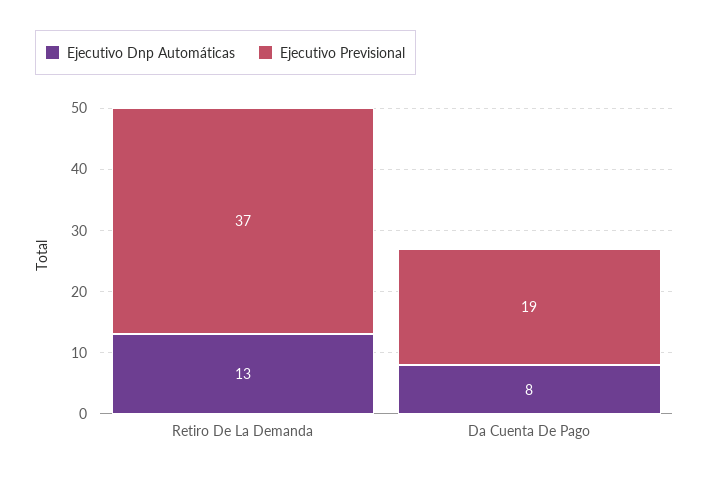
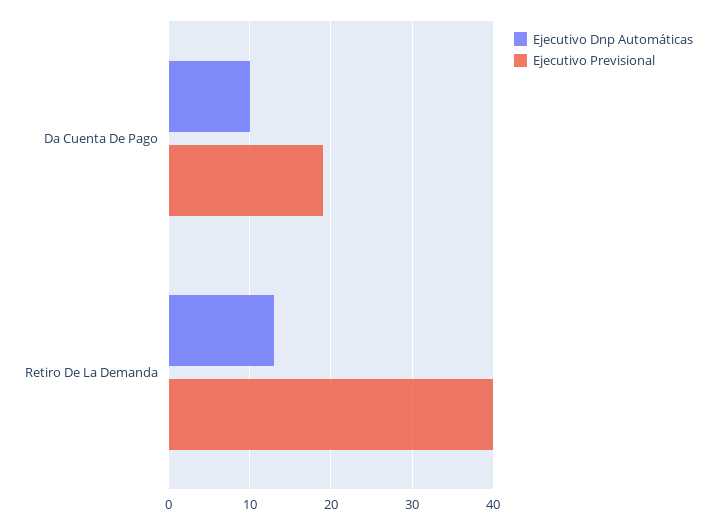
  {
    "Ejecutivo Dnp Automáticas": {
      "Retiro De La Demanda": 13,
-     "Da Cuenta De Pago": 8
+     "Da Cuenta De Pago": 10
    },
    "Ejecutivo Previsional": {
-     "Retiro De La Demanda": 37,
+     "Retiro De La Demanda": 40,
      "Da Cuenta De Pago": 19
    }
  }

